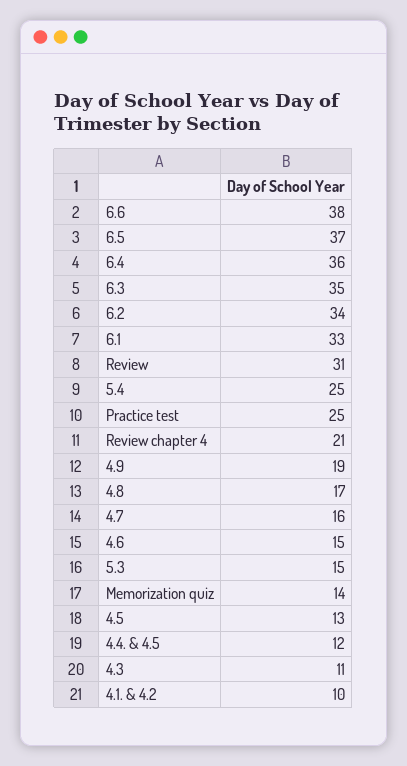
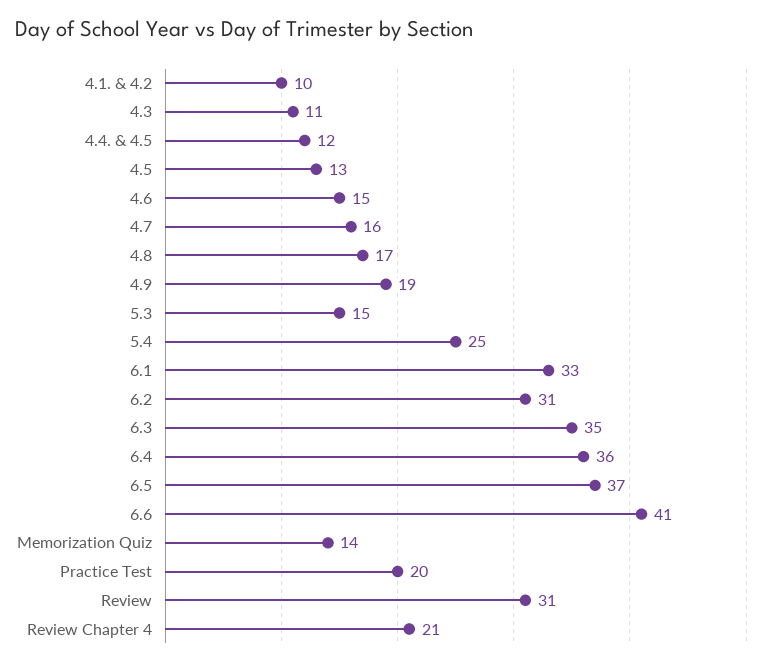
  {
-   "6.6": 38,
+   "6.6": 41,
    "6.5": 37,
    "6.4": 36,
    "6.3": 35,
-   "6.2": 34,
+   "6.2": 31,
    "6.1": 33,
    "Review": 31,
    "5.4": 25,
-   "Practice test": 25,
+   "Practice test": 20,
    "Review chapter 4": 21,
    "4.9": 19,
    "4.8": 17,
    "4.7": 16,
    "4.6": 15,
    "5.3": 15,
    "Memorization quiz": 14,
    "4.5": 13,
    "4.4. & 4.5": 12,
    "4.3": 11,
    "4.1. & 4.2": 10
  }

